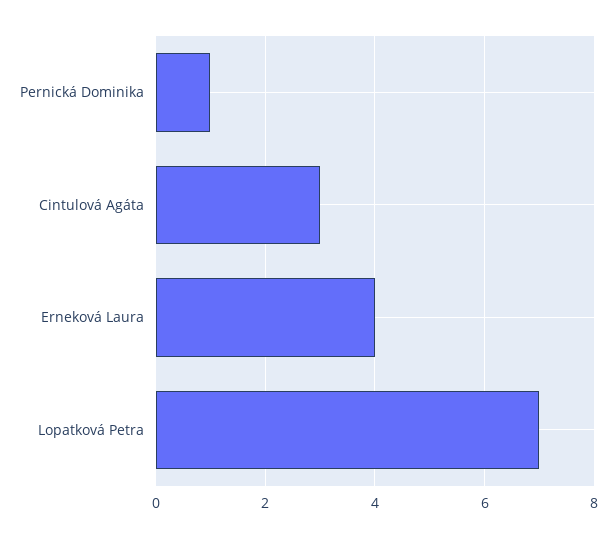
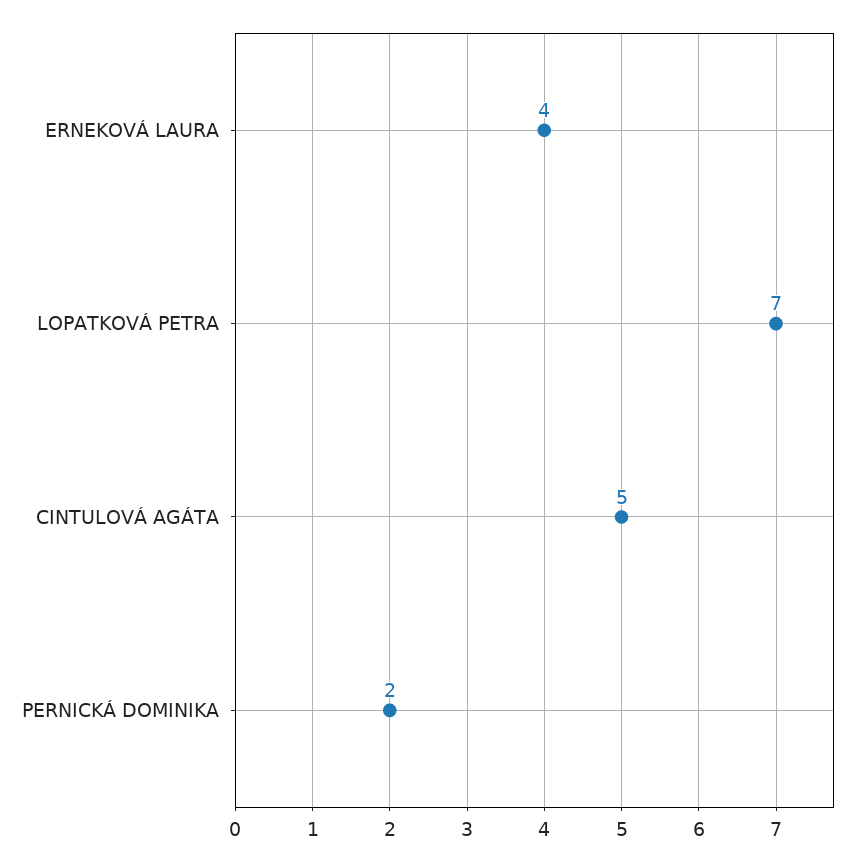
  {
-   "Pernická Dominika": 1,
+   "Pernická Dominika": 2,
-   "Cintulová Agáta": 3,
+   "Cintulová Agáta": 5,
    "Erneková Laura": 4,
    "Lopatková Petra": 7
  }

